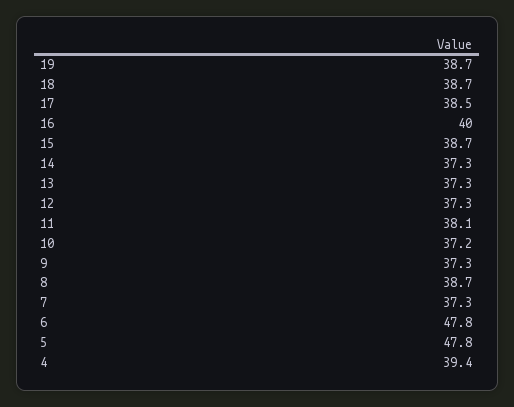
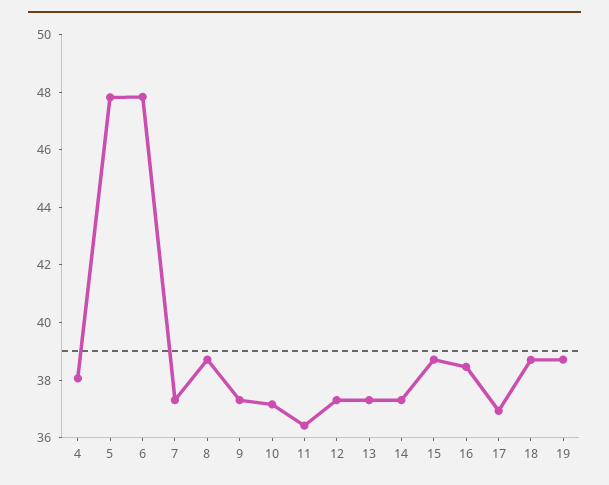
  {
    "19": 38.7,
    "18": 38.7,
-   "17": 38.5,
+   "17": 37,
-   "16": 40,
+   "16": 38.5,
    "15": 38.7,
    "14": 37.3,
    "13": 37.3,
    "12": 37.3,
-   "11": 38.1,
+   "11": 36.5,
    "10": 37.2,
    "9": 37.3,
    "8": 38.7,
    "7": 37.3,
    "6": 47.8,
    "5": 47.8,
-   "4": 39.4
+   "4": 38
  }

